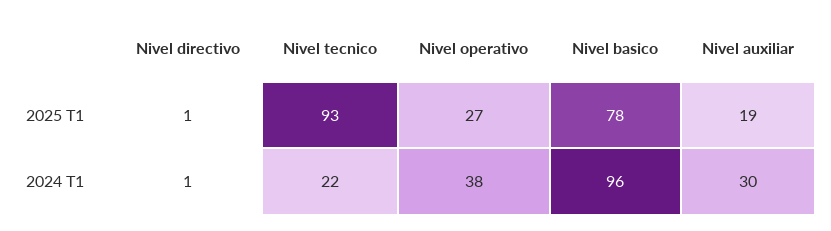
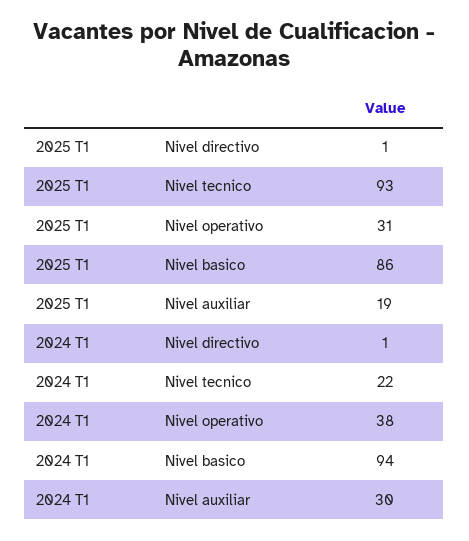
  {
    "Nivel directivo": {
      "2025 T1": 1,
      "2024 T1": 1
    },
    "Nivel tecnico": {
      "2025 T1": 93,
      "2024 T1": 22
    },
    "Nivel operativo": {
-     "2025 T1": 27,
+     "2025 T1": 31,
      "2024 T1": 38
    },
    "Nivel basico": {
-     "2025 T1": 78,
+     "2025 T1": 86,
-     "2024 T1": 96
+     "2024 T1": 94
    },
    "Nivel auxiliar": {
      "2025 T1": 19,
      "2024 T1": 30
    }
  }

